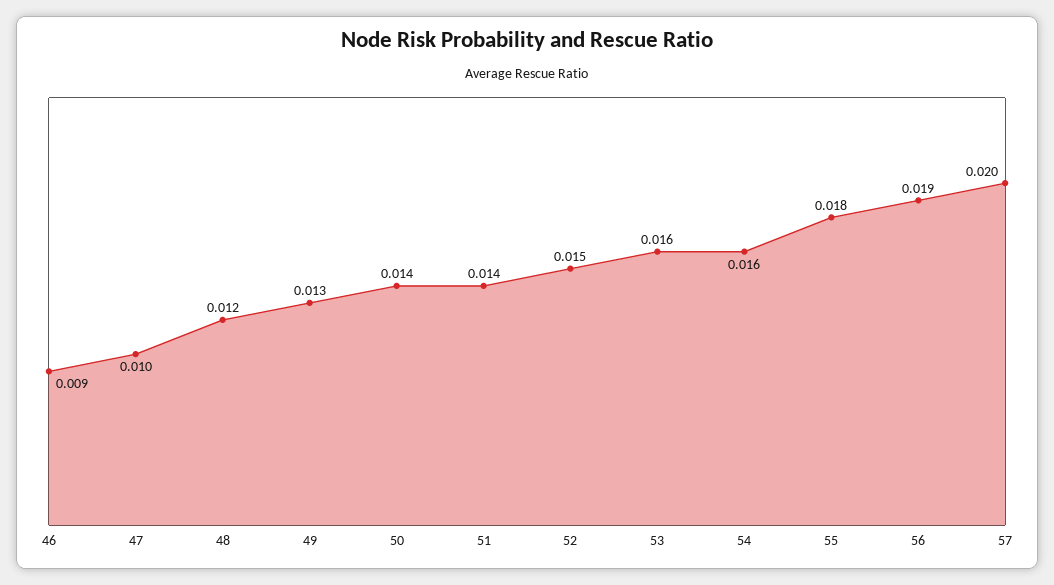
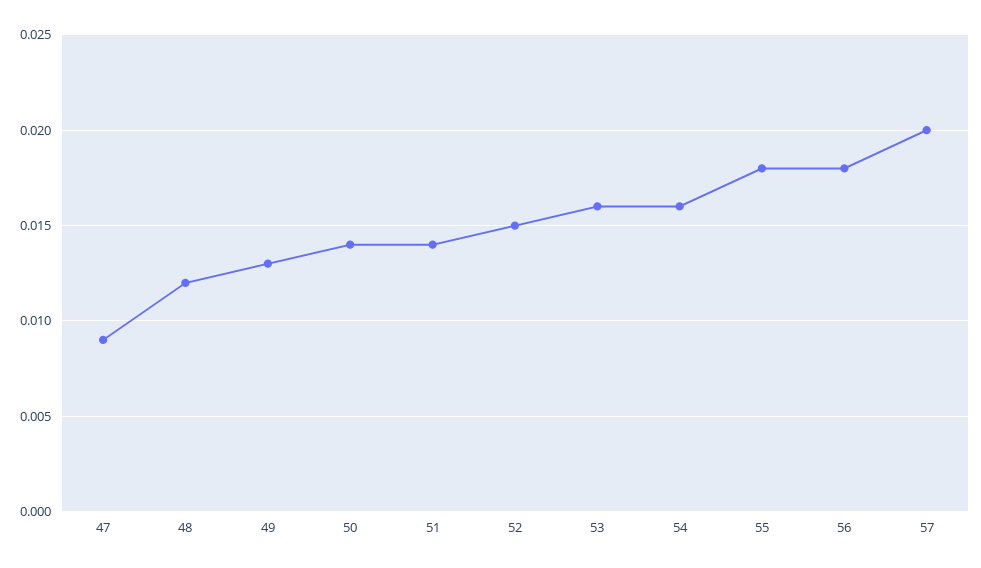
  {
-   "46": 0.009,
-   "47": 0.01,
+   "47": 0.009,
    "48": 0.012,
    "49": 0.013,
    "50": 0.014,
    "51": 0.014,
    "52": 0.015,
    "53": 0.016,
    "54": 0.016,
    "55": 0.018,
-   "56": 0.019,
+   "56": 0.018,
    "57": 0.02
  }

